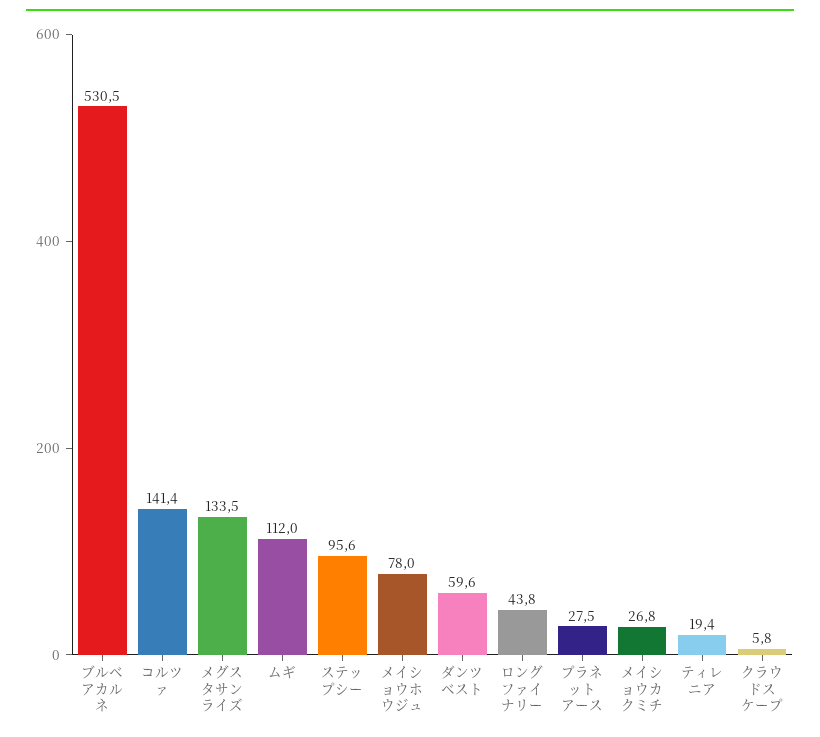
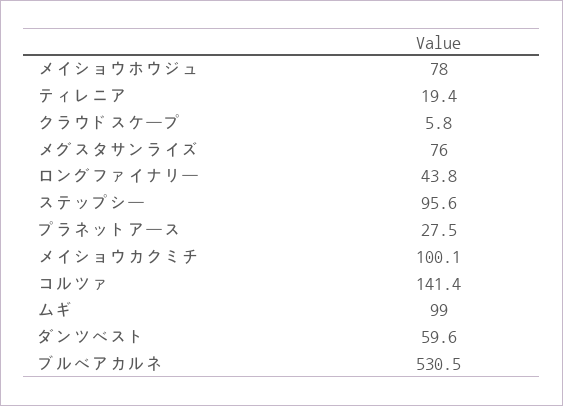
  {
    "ブルベアカルネ": 530.5,
    "コルツァ": 141.4,
-   "メグスタサンライズ": 133.5,
+   "メグスタサンライズ": 76,
-   "ムギ": 112,
+   "ムギ": 99,
    "ステップシー": 95.6,
    "メイショウホウジュ": 78,
    "ダンツベスト": 59.6,
    "ロングファイナリー": 43.8,
    "プラネットアース": 27.5,
-   "メイショウカクミチ": 26.8,
+   "メイショウカクミチ": 100.1,
    "ティレニア": 19.4,
    "クラウドスケープ": 5.8
  }

